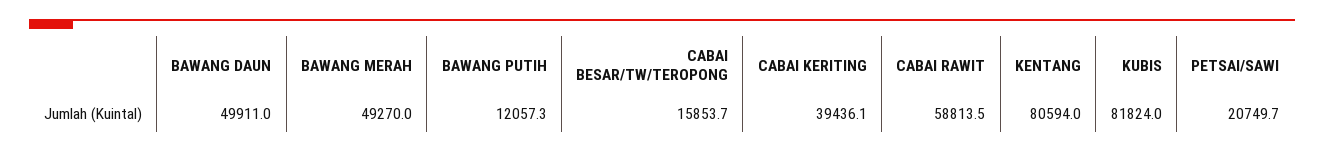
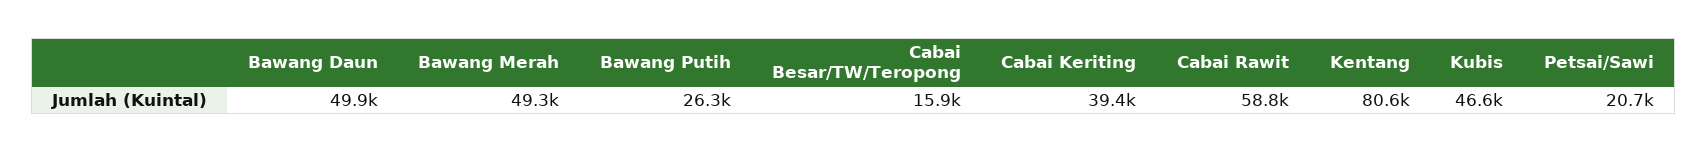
  {
    "BAWANG DAUN": 49911,
    "BAWANG MERAH": 49270,
-   "BAWANG PUTIH": 12057.3,
+   "BAWANG PUTIH": 26300,
    "CABAI BESAR/TW/TEROPONG": 15853.7,
    "CABAI KERITING": 39436.1,
    "CABAI RAWIT": 58813.5,
    "KENTANG": 80594,
-   "KUBIS": 81824,
+   "KUBIS": 46600,
    "PETSAI/SAWI": 20749.7
  }

